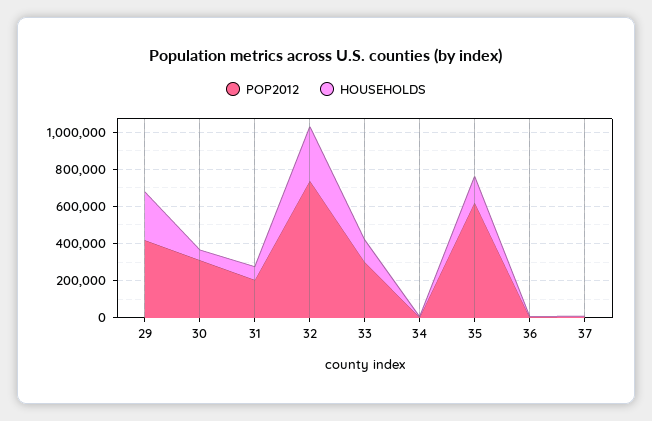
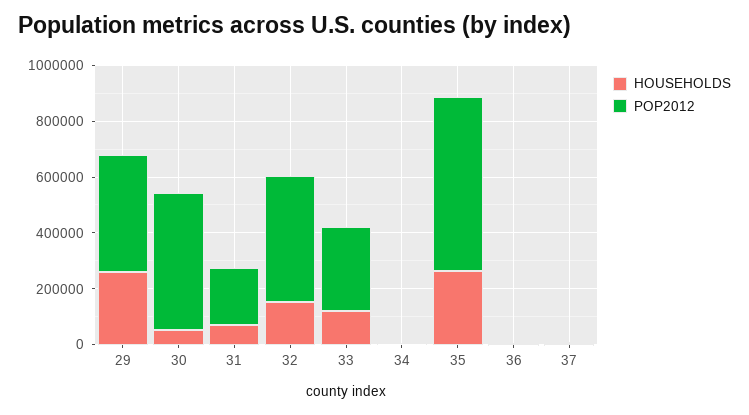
  {
    "POP2012": {
      "29": 400000,
-     "30": 300000,
+     "30": 500000,
      "31": 200000,
-     "32": 750000,
+     "32": 450000,
      "33": 300000,
      "34": 0,
      "35": 600000,
      "36": 0,
      "37": 0
    },
    "HOUSEHOLDS": {
      "29": 250000,
      "30": 50000,
      "31": 50000,
-     "32": 300000,
+     "32": 150000,
      "33": 100000,
      "34": 0,
-     "35": 150000,
+     "35": 250000,
      "36": 0,
      "37": 0
    }
  }

